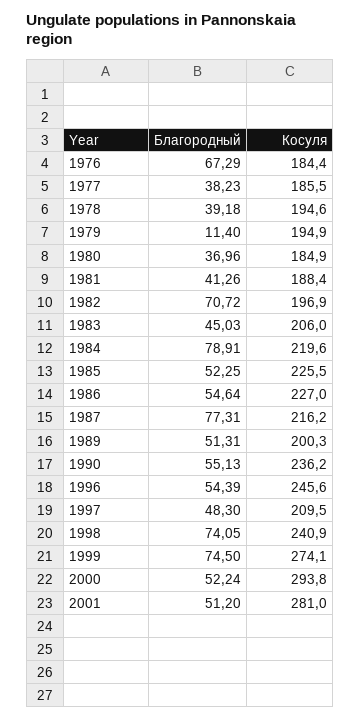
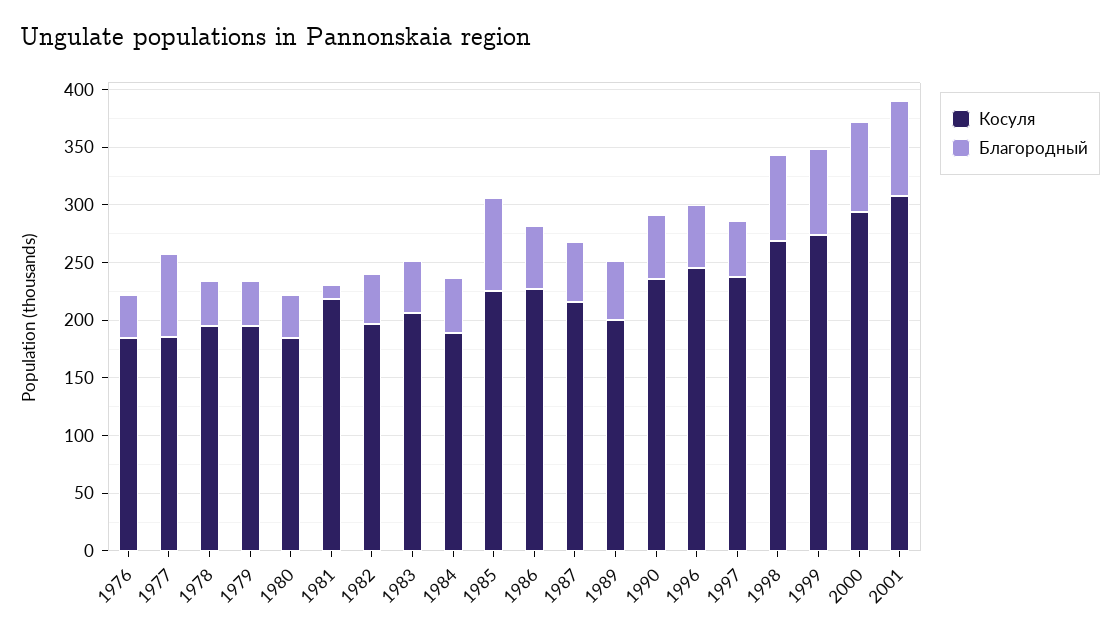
  {
    "Благородный": {
-     "1976": 67.29,
+     "1976": 40,
-     "1977": 38.23,
+     "1977": 70,
      "1978": 39.18,
-     "1979": 11.4,
+     "1979": 40,
      "1980": 36.96,
-     "1981": 41.26,
+     "1981": 10,
-     "1982": 70.72,
+     "1982": 40,
      "1983": 45.03,
-     "1984": 78.91,
+     "1984": 50,
-     "1985": 52.25,
+     "1985": 80,
      "1986": 54.64,
-     "1987": 77.31,
+     "1987": 50,
      "1989": 51.31,
      "1990": 55.13,
      "1996": 54.39,
      "1997": 48.3,
      "1998": 74.05,
      "1999": 74.5,
-     "2000": 52.24,
+     "2000": 80,
-     "2001": 51.2
+     "2001": 80
    },
    "Косуля": {
      "1976": 184.4,
      "1977": 185.5,
      "1978": 194.6,
      "1979": 194.9,
      "1980": 184.9,
-     "1981": 188.4,
+     "1981": 220,
      "1982": 196.9,
      "1983": 206,
-     "1984": 219.6,
+     "1984": 190,
      "1985": 225.5,
      "1986": 227,
      "1987": 216.2,
      "1989": 200.3,
      "1990": 236.2,
      "1996": 245.6,
-     "1997": 209.5,
+     "1997": 240,
-     "1998": 240.9,
+     "1998": 270,
      "1999": 274.1,
      "2000": 293.8,
-     "2001": 281
+     "2001": 310
    }
  }

